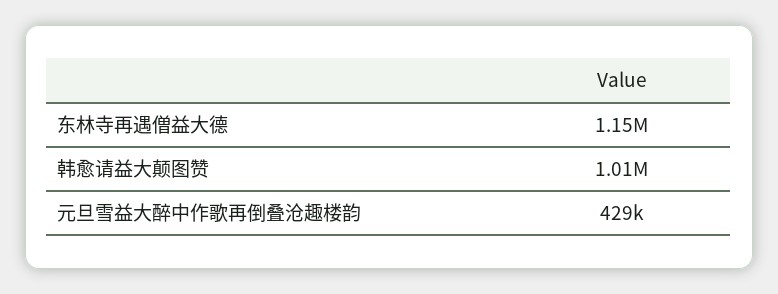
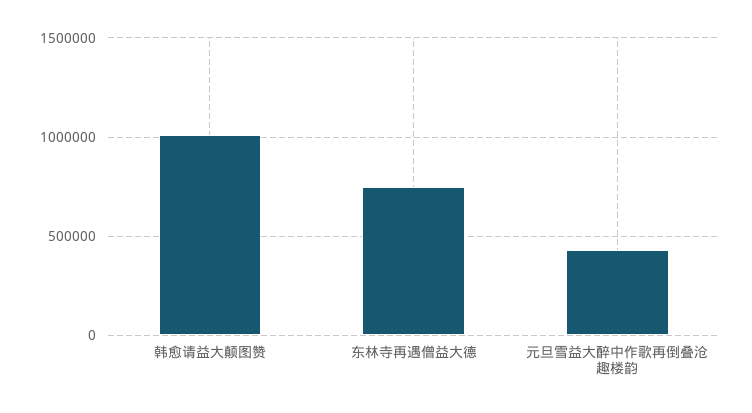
  {
-   "东林寺再遇僧益大德": 1150000,
+   "东林寺再遇僧益大德": 750000,
    "韩愈请益大颠图赞": 1010000,
    "元旦雪益大醉中作歌再倒叠沧趣楼韵": 429000
  }

